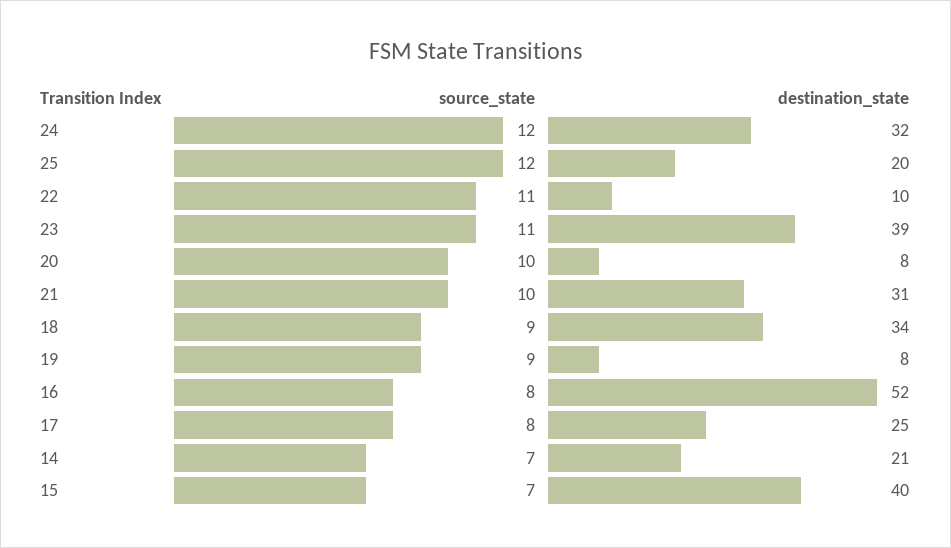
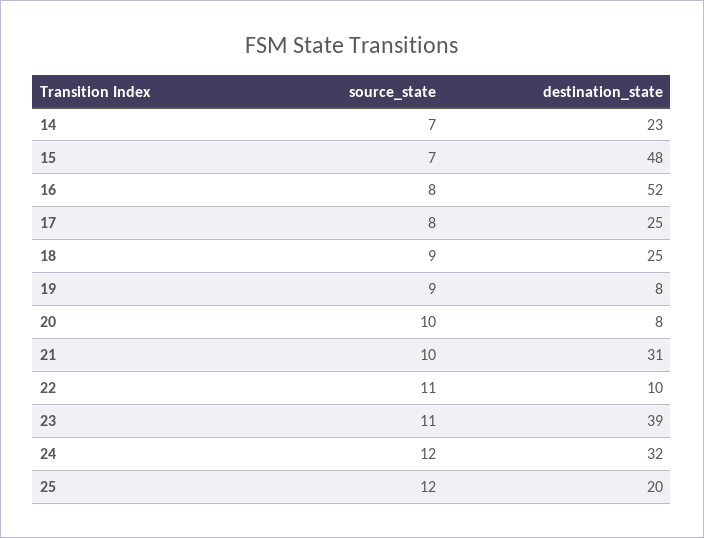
  {
    "source_state": {
      "24": 12,
      "25": 12,
      "22": 11,
      "23": 11,
      "20": 10,
      "21": 10,
      "18": 9,
      "19": 9,
      "16": 8,
      "17": 8,
      "14": 7,
      "15": 7
    },
    "destination_state": {
      "24": 32,
      "25": 20,
      "22": 10,
      "23": 39,
      "20": 8,
      "21": 31,
-     "18": 34,
+     "18": 25,
      "19": 8,
      "16": 52,
      "17": 25,
-     "14": 21,
+     "14": 23,
-     "15": 40
+     "15": 48
    }
  }

